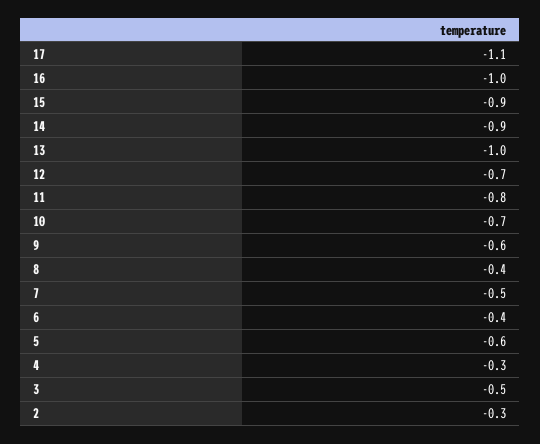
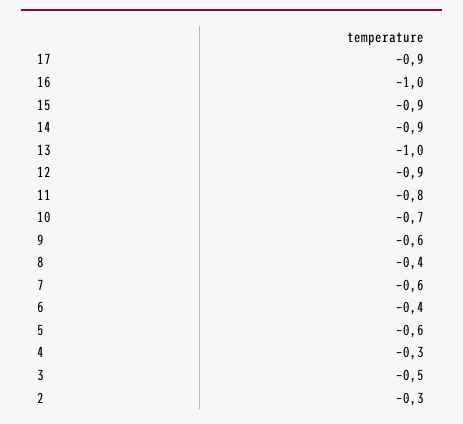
  {
-   "17": -1.1,
+   "17": -0.9,
    "16": -1,
    "15": -0.9,
    "14": -0.9,
    "13": -1,
-   "12": -0.7,
+   "12": -0.9,
    "11": -0.8,
    "10": -0.7,
    "9": -0.6,
    "8": -0.4,
-   "7": -0.5,
+   "7": -0.6,
    "6": -0.4,
    "5": -0.6,
    "4": -0.3,
    "3": -0.5,
    "2": -0.3
  }

